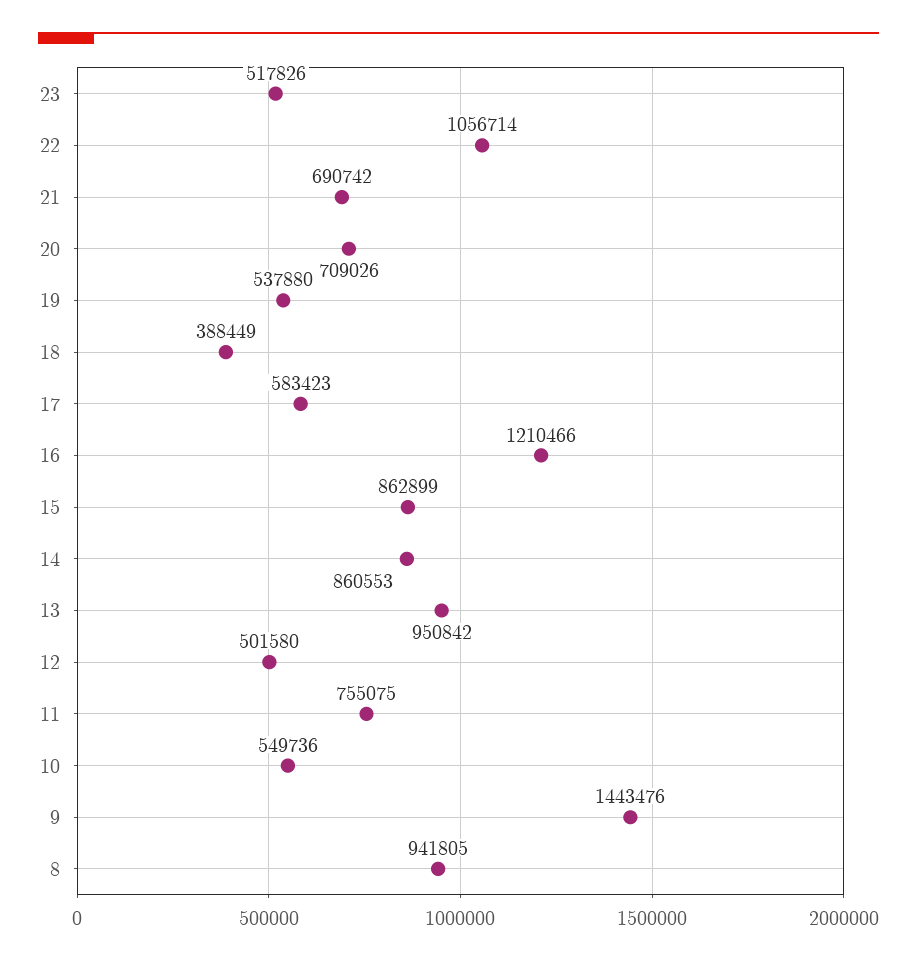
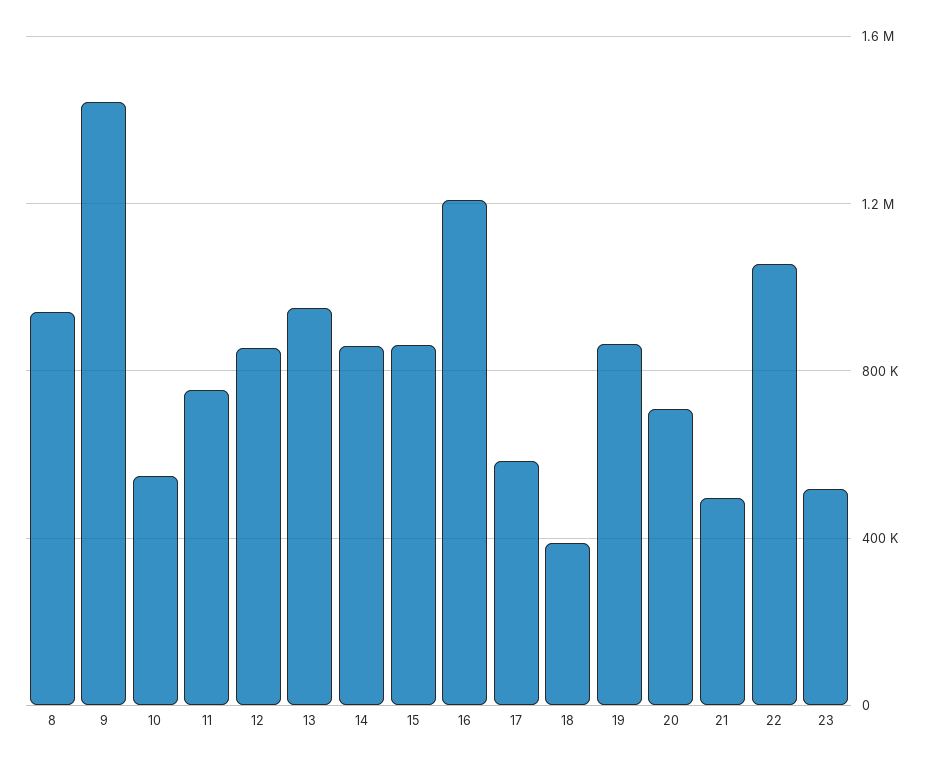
  {
    "23": 517826,
    "22": 1056714,
-   "21": 690742,
+   "21": 500000,
    "20": 709026,
-   "19": 537880,
+   "19": 850000,
    "18": 388449,
    "17": 583423,
    "16": 1210466,
    "15": 862899,
    "14": 860553,
    "13": 950842,
-   "12": 501580,
+   "12": 850000,
    "11": 755075,
    "10": 549736,
    "9": 1443476,
    "8": 941805
  }

